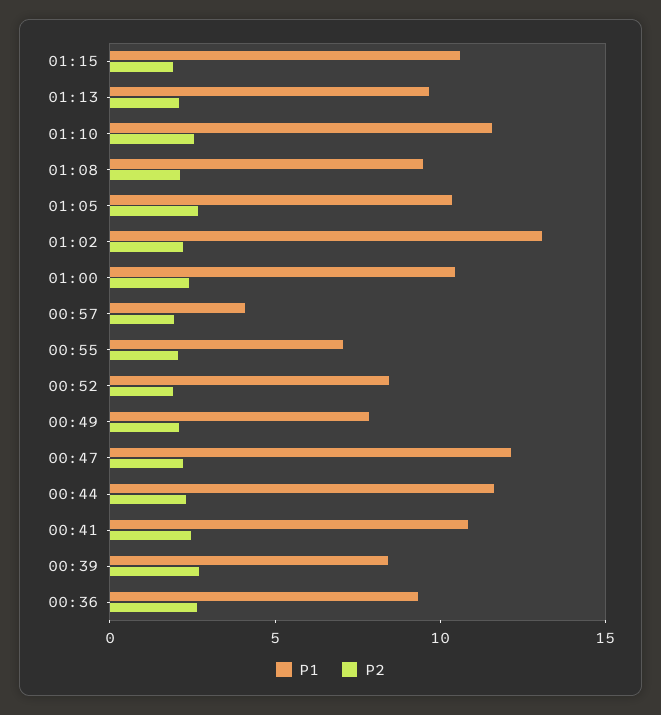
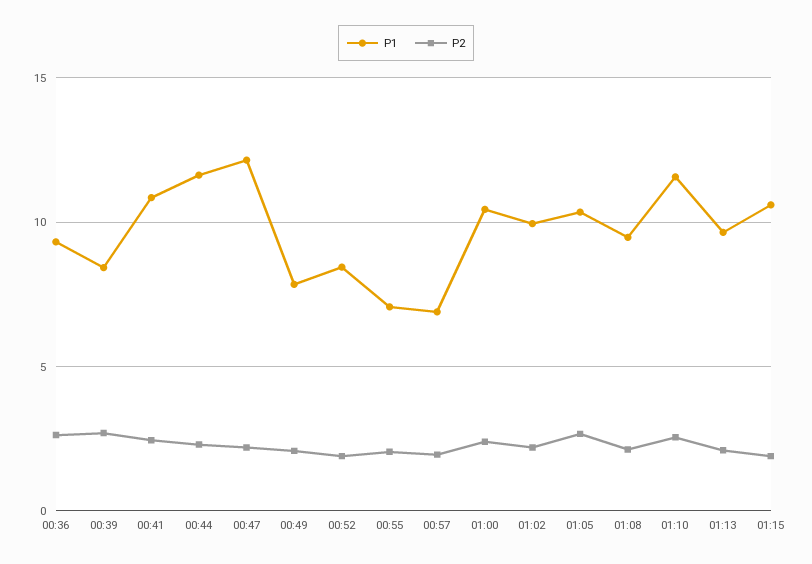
  {
    "P1": {
      "01:15": 10.5,
      "01:13": 9.5,
      "01:10": 11.5,
      "01:08": 9.5,
      "01:05": 10.5,
-     "01:02": 13,
+     "01:02": 10,
      "01:00": 10.5,
-     "00:57": 4,
+     "00:57": 7,
      "00:55": 7,
      "00:52": 8.5,
      "00:49": 8,
      "00:47": 12,
      "00:44": 11.5,
      "00:41": 11,
      "00:39": 8.5,
      "00:36": 9.5
    },
    "P2": {
      "01:15": 2,
      "01:13": 2,
      "01:10": 2.5,
      "01:08": 2,
      "01:05": 2.5,
      "01:02": 2,
      "01:00": 2.5,
      "00:57": 2,
      "00:55": 2,
      "00:52": 2,
      "00:49": 2,
      "00:47": 2,
      "00:44": 2.5,
      "00:41": 2.5,
      "00:39": 2.5,
      "00:36": 2.5
    }
  }

